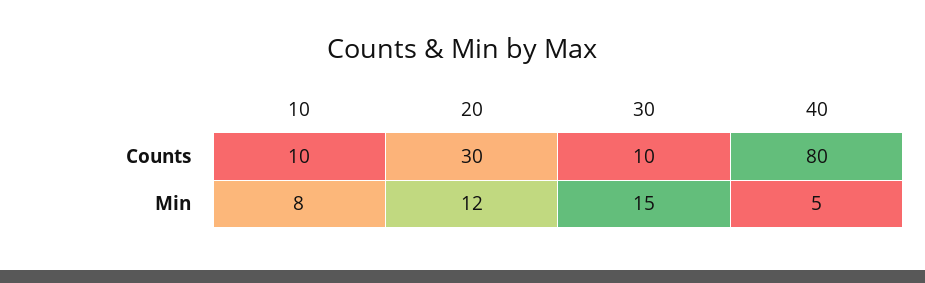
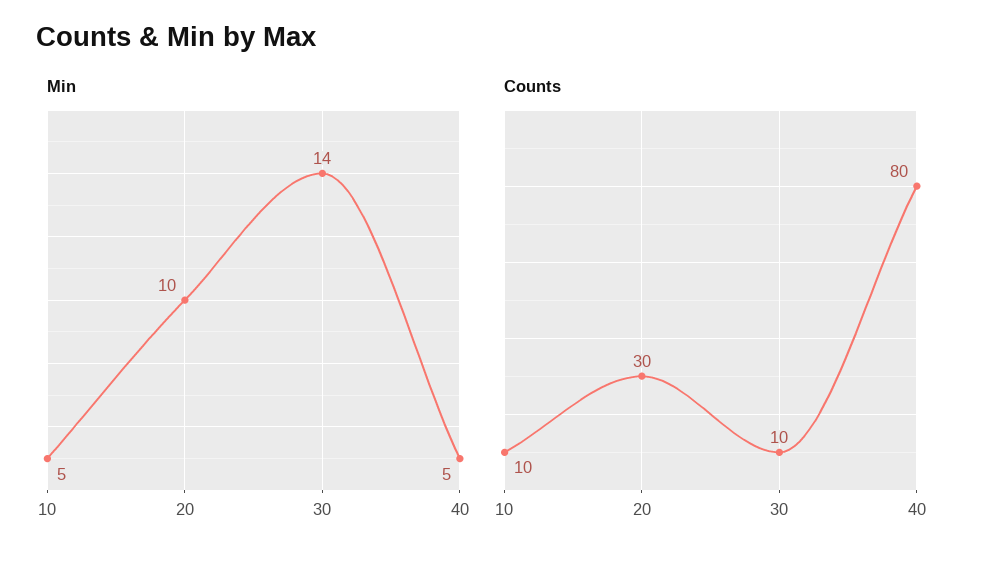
  {
    "Counts": {
      "10": 10,
      "20": 30,
      "30": 10,
      "40": 80
    },
    "Min": {
-     "10": 8,
+     "10": 5,
-     "20": 12,
+     "20": 10,
-     "30": 15,
+     "30": 14,
      "40": 5
    }
  }

